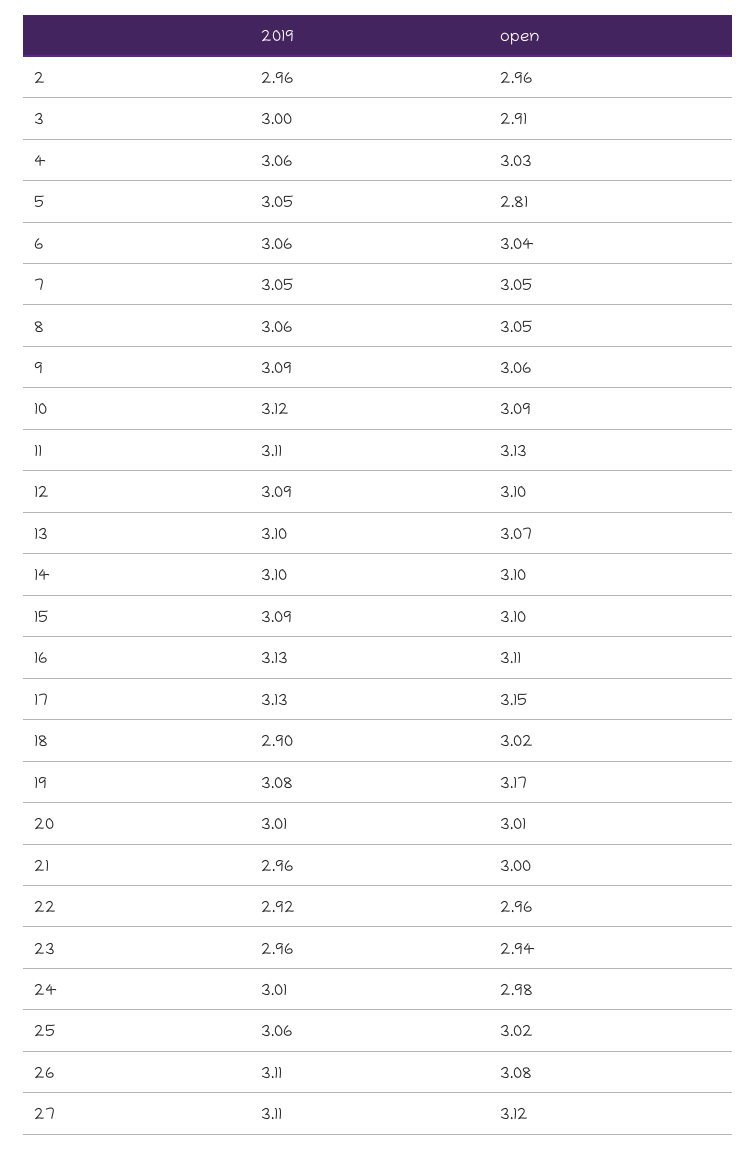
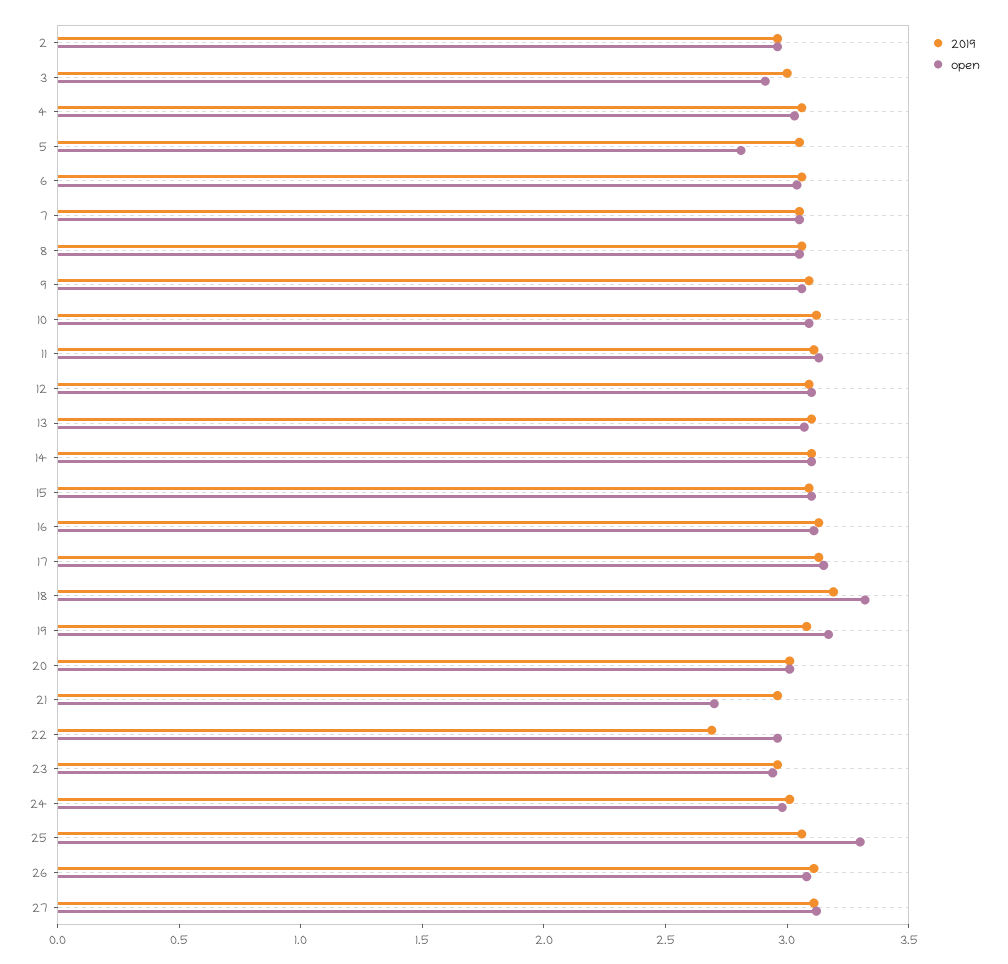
  {
    "2019": {
      "2": 2.96,
      "3": 3,
      "4": 3.06,
      "5": 3.05,
      "6": 3.06,
      "7": 3.05,
      "8": 3.06,
      "9": 3.09,
      "10": 3.12,
      "11": 3.11,
      "12": 3.09,
      "13": 3.1,
      "14": 3.1,
      "15": 3.09,
      "16": 3.13,
      "17": 3.13,
-     "18": 2.9,
+     "18": 3.2,
      "19": 3.08,
      "20": 3.01,
      "21": 2.96,
-     "22": 2.92,
+     "22": 2.7,
      "23": 2.96,
      "24": 3.01,
      "25": 3.06,
      "26": 3.11,
      "27": 3.11
    },
    "open": {
      "2": 2.96,
      "3": 2.91,
      "4": 3.03,
      "5": 2.81,
      "6": 3.04,
      "7": 3.05,
      "8": 3.05,
      "9": 3.06,
      "10": 3.09,
      "11": 3.13,
      "12": 3.1,
      "13": 3.07,
      "14": 3.1,
      "15": 3.1,
      "16": 3.11,
      "17": 3.15,
-     "18": 3.02,
+     "18": 3.3,
      "19": 3.17,
      "20": 3.01,
-     "21": 3,
+     "21": 2.7,
      "22": 2.96,
      "23": 2.94,
      "24": 2.98,
-     "25": 3.02,
+     "25": 3.3,
      "26": 3.08,
      "27": 3.12
    }
  }

